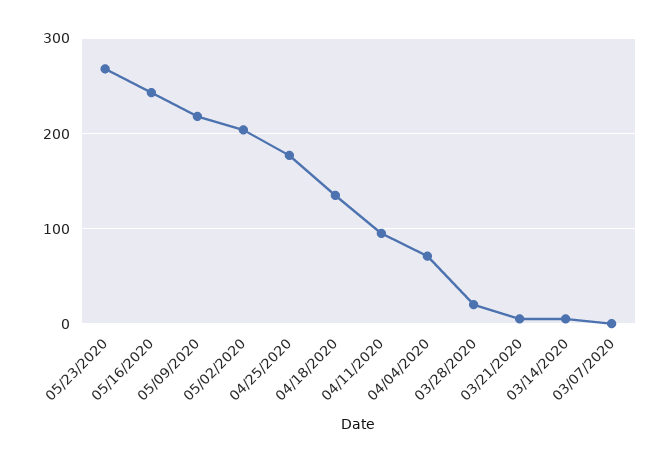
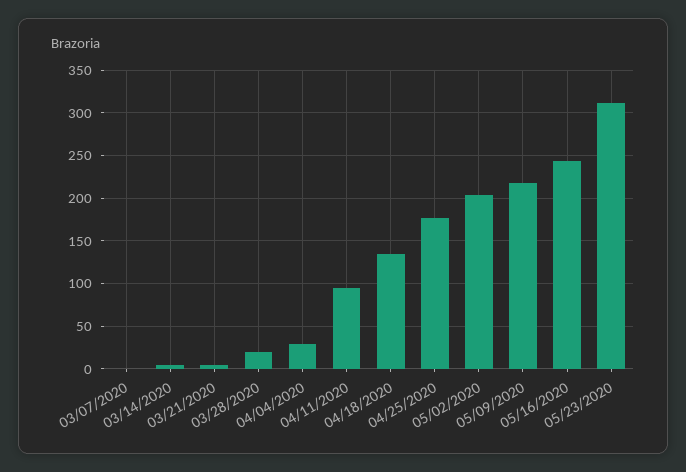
  {
-   "05/23/2020": 270,
+   "05/23/2020": 310,
    "05/16/2020": 240,
    "05/09/2020": 220,
    "05/02/2020": 200,
    "04/25/2020": 180,
    "04/18/2020": 140,
    "04/11/2020": 100,
-   "04/04/2020": 70,
+   "04/04/2020": 30,
    "03/28/2020": 20,
    "03/21/2020": 10,
    "03/14/2020": 10,
    "03/07/2020": 0
  }

